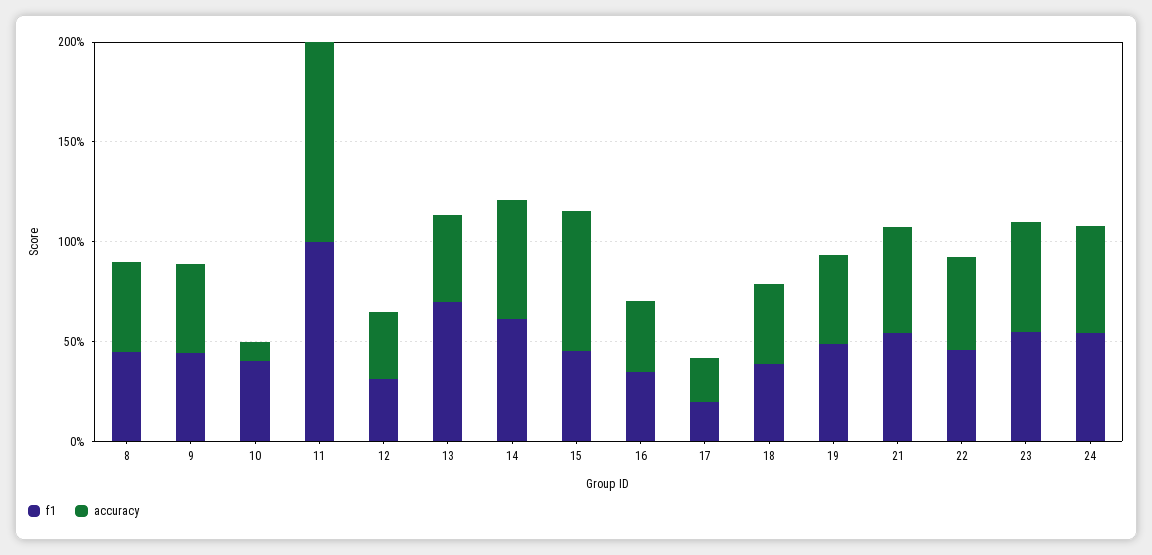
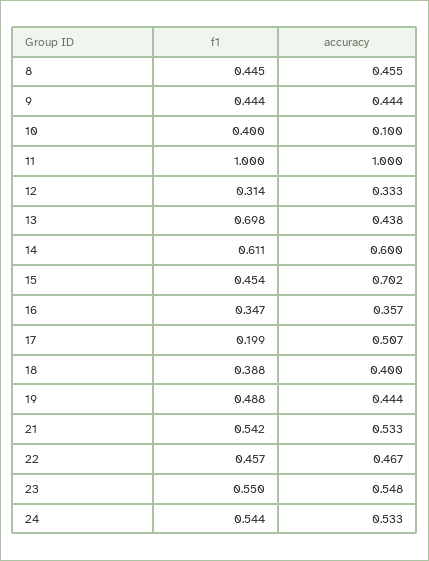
  {
    "f1": {
      "8": 0.445,
      "9": 0.444,
      "10": 0.4,
      "11": 1,
      "12": 0.314,
      "13": 0.698,
      "14": 0.611,
      "15": 0.454,
      "16": 0.347,
      "17": 0.199,
      "18": 0.388,
      "19": 0.488,
      "21": 0.542,
      "22": 0.457,
      "23": 0.55,
      "24": 0.544
    },
    "accuracy": {
      "8": 0.455,
      "9": 0.444,
      "10": 0.1,
      "11": 1,
      "12": 0.333,
      "13": 0.438,
      "14": 0.6,
      "15": 0.702,
      "16": 0.357,
-     "17": 0.2,
+     "17": 0.507,
      "18": 0.4,
      "19": 0.444,
      "21": 0.533,
      "22": 0.467,
      "23": 0.548,
      "24": 0.533
    }
  }

